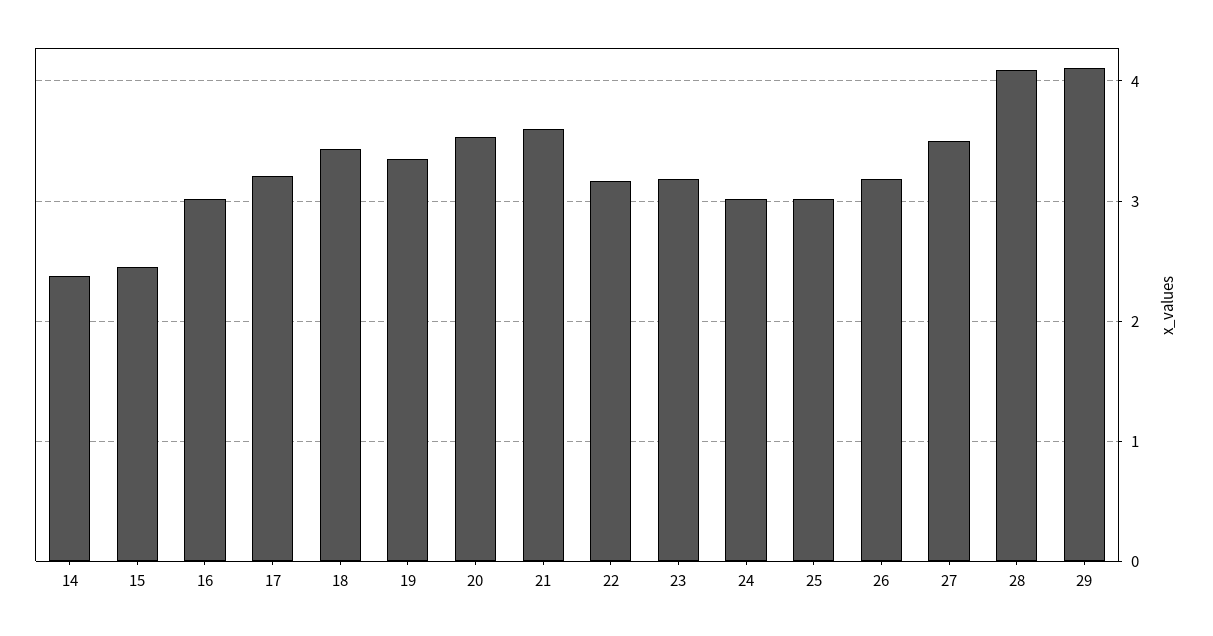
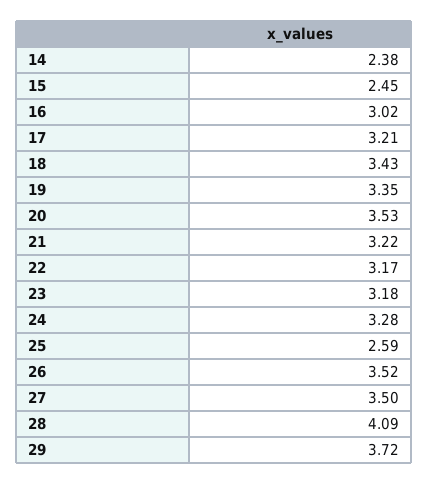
  {
    "14": 2.38,
    "15": 2.45,
    "16": 3.02,
    "17": 3.21,
    "18": 3.43,
    "19": 3.35,
    "20": 3.53,
-   "21": 3.6,
+   "21": 3.22,
    "22": 3.17,
    "23": 3.18,
-   "24": 3,
+   "24": 3.28,
-   "25": 3,
+   "25": 2.59,
-   "26": 3.2,
+   "26": 3.52,
    "27": 3.5,
    "28": 4.09,
-   "29": 4.1
+   "29": 3.72
  }

